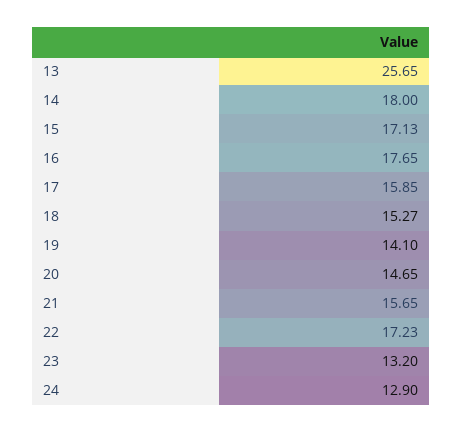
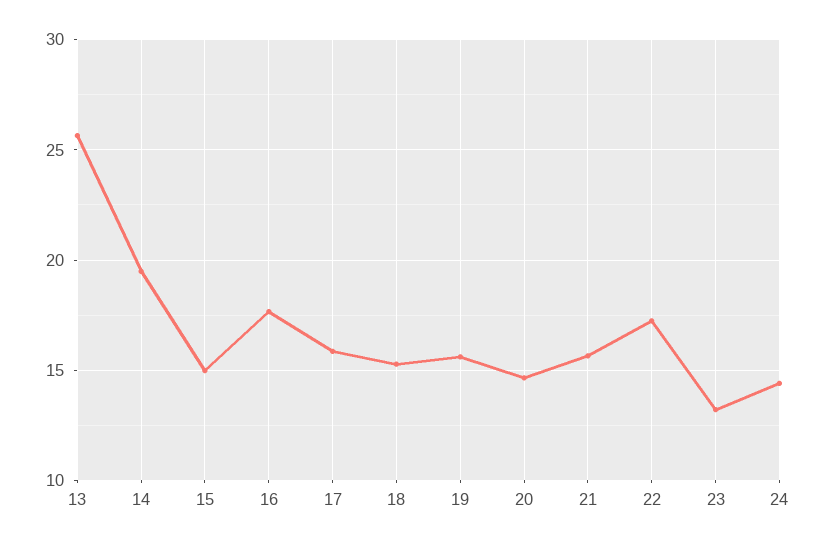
  {
    "13": 25.65,
-   "14": 18,
+   "14": 19.5,
-   "15": 17.13,
+   "15": 15,
    "16": 17.65,
    "17": 15.85,
    "18": 15.27,
-   "19": 14.1,
+   "19": 15.5,
    "20": 14.65,
    "21": 15.65,
    "22": 17.23,
    "23": 13.2,
-   "24": 12.9
+   "24": 14.5
  }

